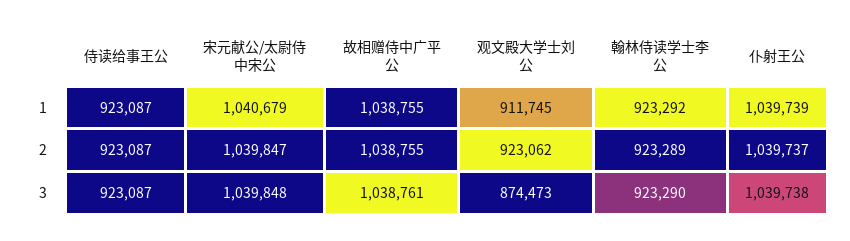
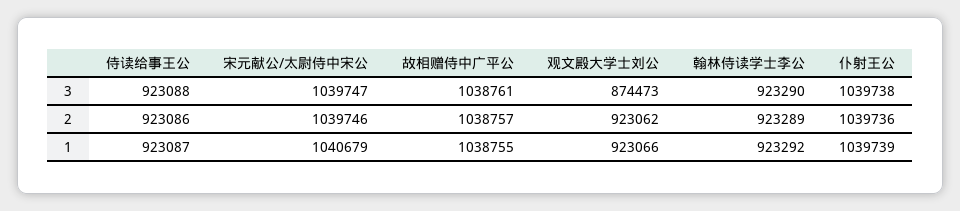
  {
    "侍读给事王公": {
      "1": 923087,
-     "2": 923087,
+     "2": 923086,
-     "3": 923087
+     "3": 923088
    },
    "宋元献公/太尉侍中宋公": {
      "1": 1040679,
-     "2": 1039847,
+     "2": 1039746,
-     "3": 1039848
+     "3": 1039747
    },
    "故相赠侍中广平公": {
      "1": 1038755,
-     "2": 1038755,
+     "2": 1038757,
      "3": 1038761
    },
    "观文殿大学士刘公": {
-     "1": 911745,
+     "1": 923066,
      "2": 923062,
      "3": 874473
    },
    "翰林侍读学士李公": {
      "1": 923292,
      "2": 923289,
      "3": 923290
    },
    "仆射王公": {
      "1": 1039739,
-     "2": 1039737,
+     "2": 1039736,
      "3": 1039738
    }
  }

